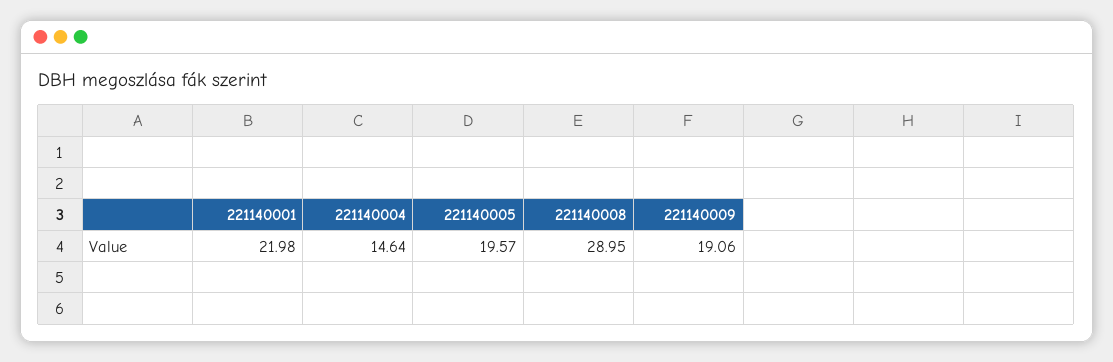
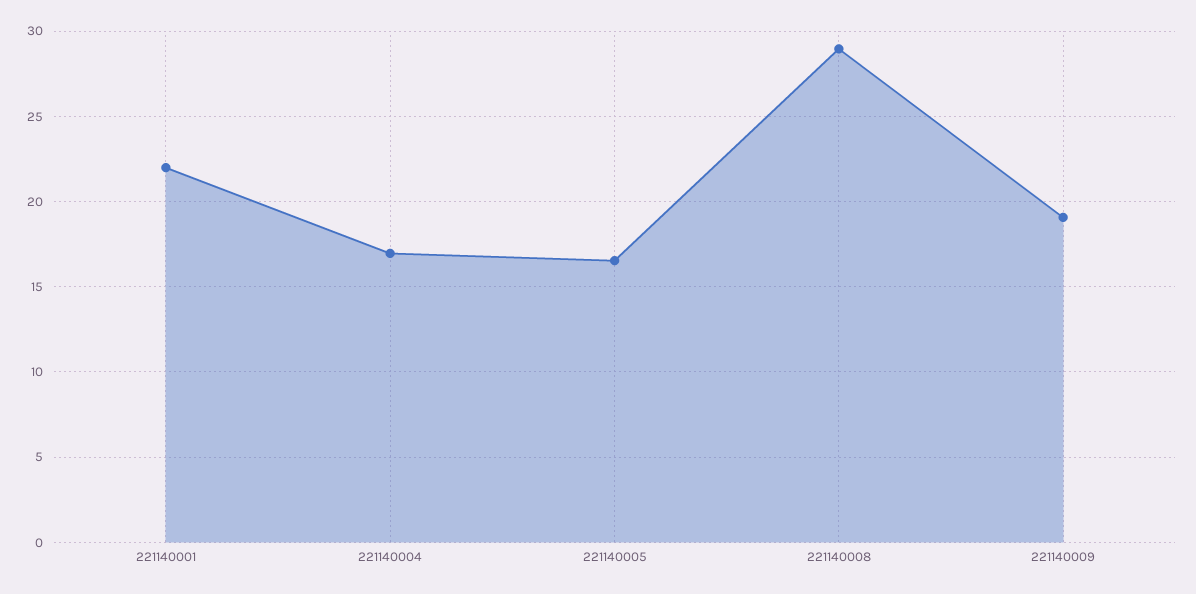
  {
    "221140001": 21.98,
-   "221140004": 14.64,
+   "221140004": 17,
-   "221140005": 19.57,
+   "221140005": 16.5,
    "221140008": 28.95,
    "221140009": 19.06
  }

